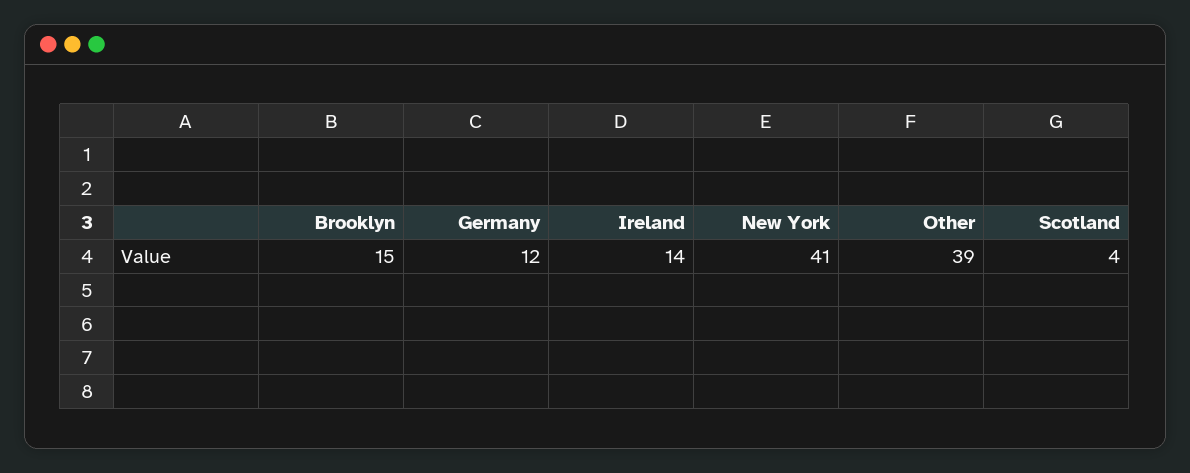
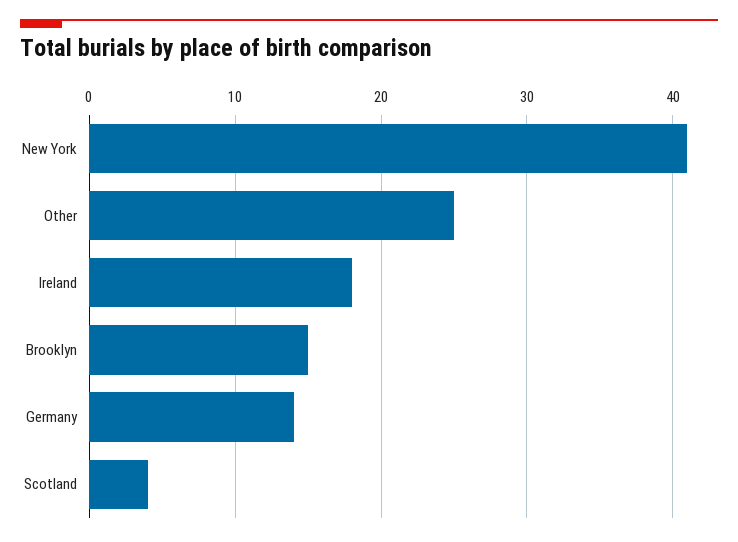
  {
    "Brooklyn": 15,
-   "Germany": 12,
+   "Germany": 14,
-   "Ireland": 14,
+   "Ireland": 18,
    "New York": 41,
-   "Other": 39,
+   "Other": 25,
    "Scotland": 4
  }

